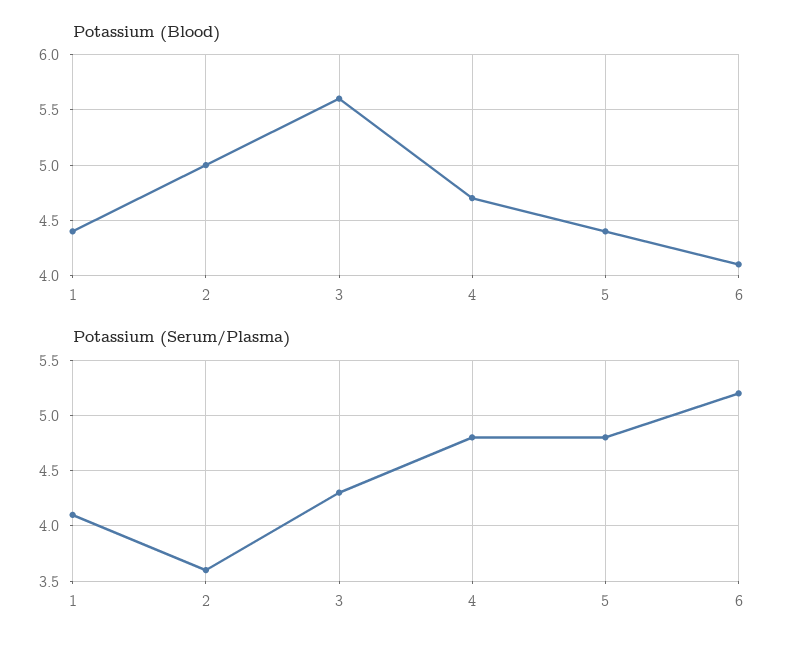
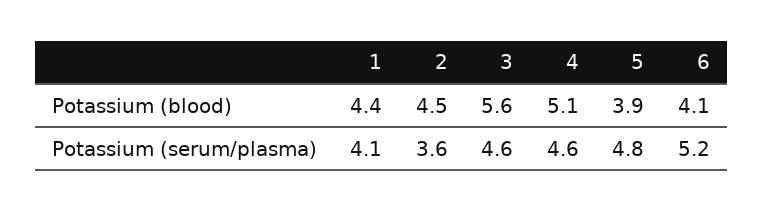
  {
    "Potassium (Blood)": {
      "1": 4.4,
-     "2": 5,
+     "2": 4.5,
      "3": 5.6,
-     "4": 4.7,
+     "4": 5.1,
-     "5": 4.4,
+     "5": 3.9,
      "6": 4.1
    },
    "Potassium (Serum/Plasma)": {
      "1": 4.1,
      "2": 3.6,
-     "3": 4.3,
+     "3": 4.6,
-     "4": 4.8,
+     "4": 4.6,
      "5": 4.8,
      "6": 5.2
    }
  }

